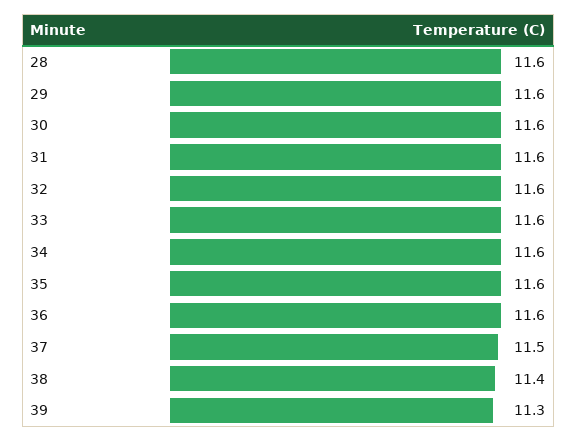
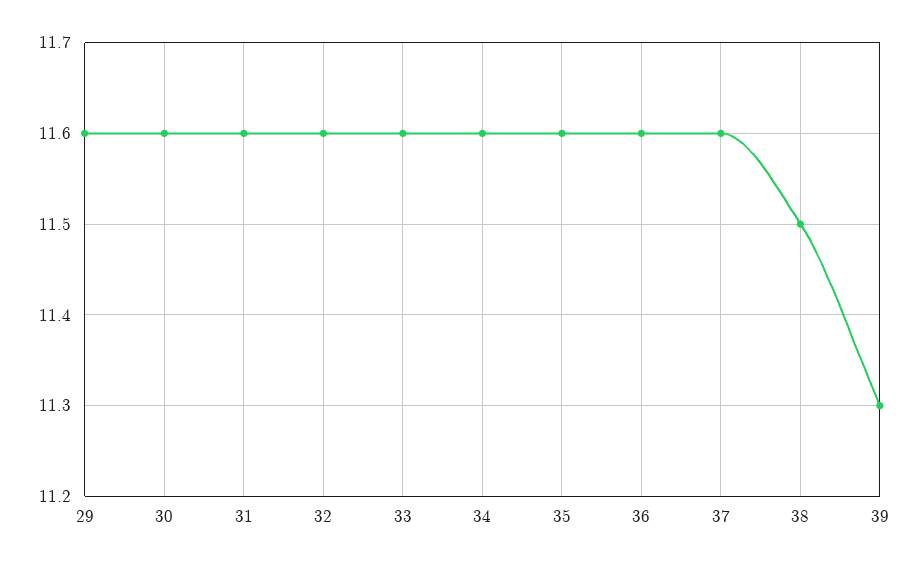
  {
-   "28": 11.6,
    "29": 11.6,
    "30": 11.6,
    "31": 11.6,
    "32": 11.6,
    "33": 11.6,
    "34": 11.6,
    "35": 11.6,
    "36": 11.6,
-   "37": 11.5,
+   "37": 11.6,
-   "38": 11.4,
+   "38": 11.5,
    "39": 11.3
  }

